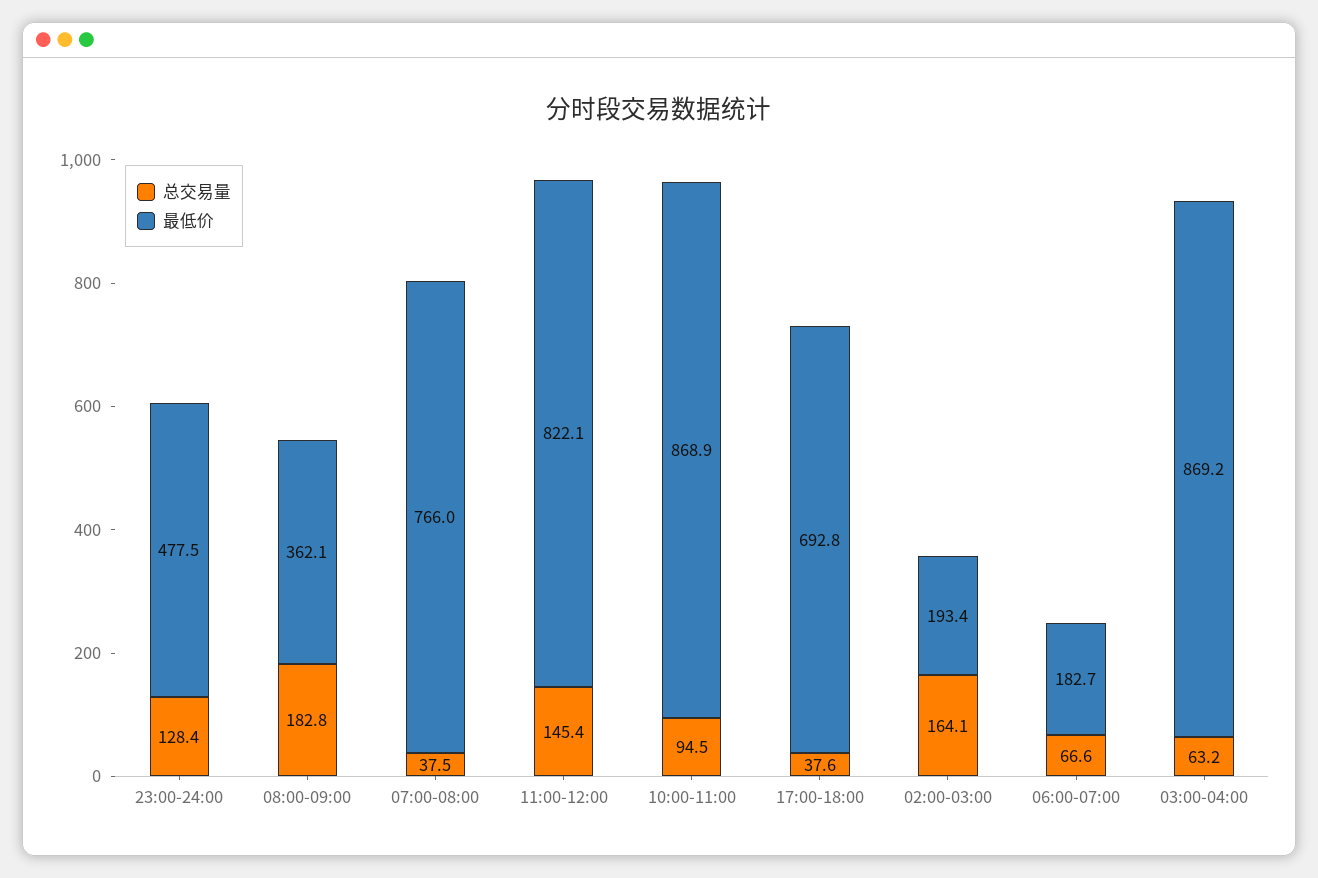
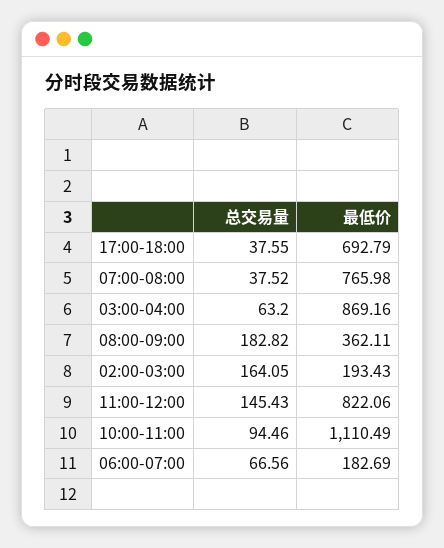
  {
    "总交易量": {
-     "23:00-24:00": 128.4,
      "08:00-09:00": 182.82,
      "07:00-08:00": 37.52,
      "11:00-12:00": 145.43,
      "10:00-11:00": 94.46,
      "17:00-18:00": 37.55,
      "02:00-03:00": 164.05,
      "06:00-07:00": 66.56,
      "03:00-04:00": 63.2
    },
    "最低价": {
-     "23:00-24:00": 477.5,
      "08:00-09:00": 362.11,
      "07:00-08:00": 765.98,
      "11:00-12:00": 822.06,
-     "10:00-11:00": 868.9,
+     "10:00-11:00": 1110.49,
      "17:00-18:00": 692.79,
      "02:00-03:00": 193.43,
      "06:00-07:00": 182.69,
      "03:00-04:00": 869.16
    }
  }

